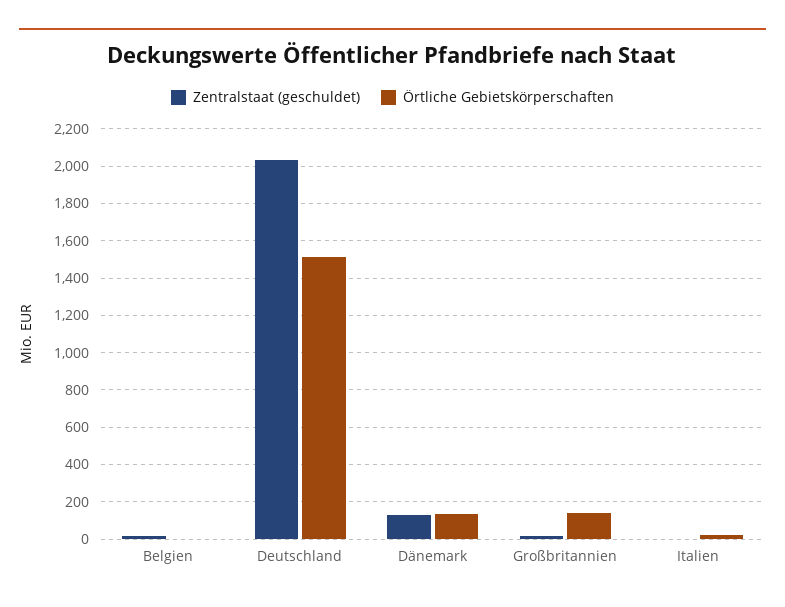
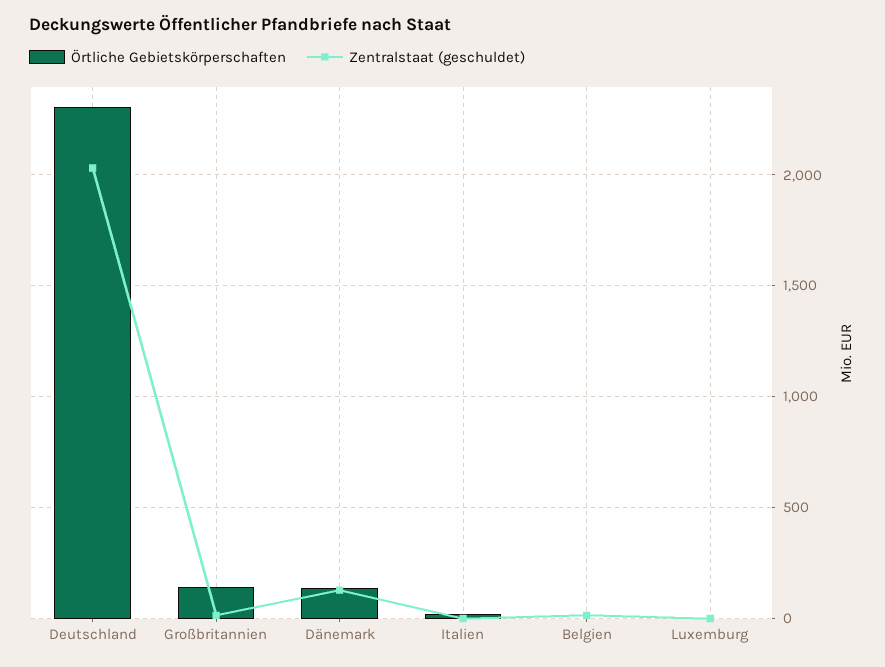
  {
    "Zentralstaat (geschuldet)": {
      "Belgien": 0,
      "Deutschland": 2050,
      "Dänemark": 150,
      "Großbritannien": 0,
-     "Italien": 0
+     "Italien": 0,
+     "Luxemburg": 0
    },
    "Örtliche Gebietskörperschaften": {
      "Belgien": 0,
-     "Deutschland": 1500,
+     "Deutschland": 2300,
      "Dänemark": 150,
      "Großbritannien": 150,
-     "Italien": 0
+     "Italien": 0,
+     "Luxemburg": 0
    }
  }

